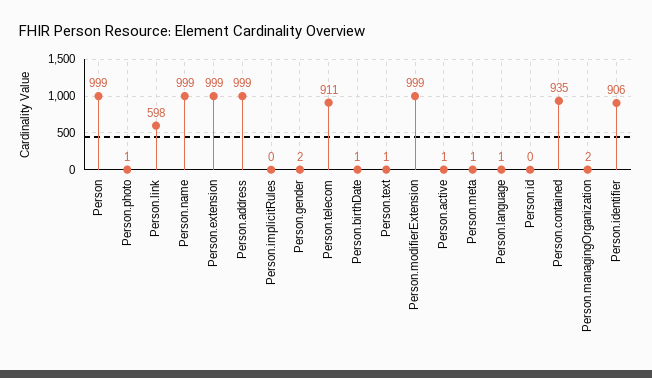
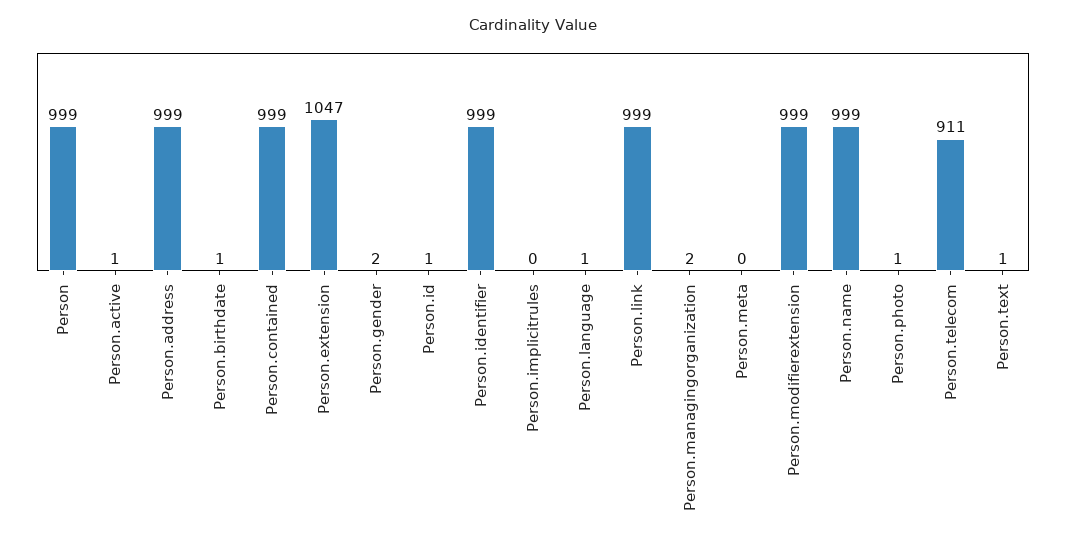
  {
    "Person": 999,
    "Person.photo": 1,
-   "Person.link": 598,
+   "Person.link": 999,
    "Person.name": 999,
-   "Person.extension": 999,
+   "Person.extension": 1047,
    "Person.address": 999,
    "Person.implicitRules": 0,
    "Person.gender": 2,
    "Person.telecom": 911,
    "Person.birthDate": 1,
    "Person.text": 1,
    "Person.modifierExtension": 999,
    "Person.active": 1,
-   "Person.meta": 1,
+   "Person.meta": 0,
    "Person.language": 1,
-   "Person.id": 0,
+   "Person.id": 1,
-   "Person.contained": 935,
+   "Person.contained": 999,
    "Person.managingOrganization": 2,
-   "Person.identifier": 906
+   "Person.identifier": 999
  }

